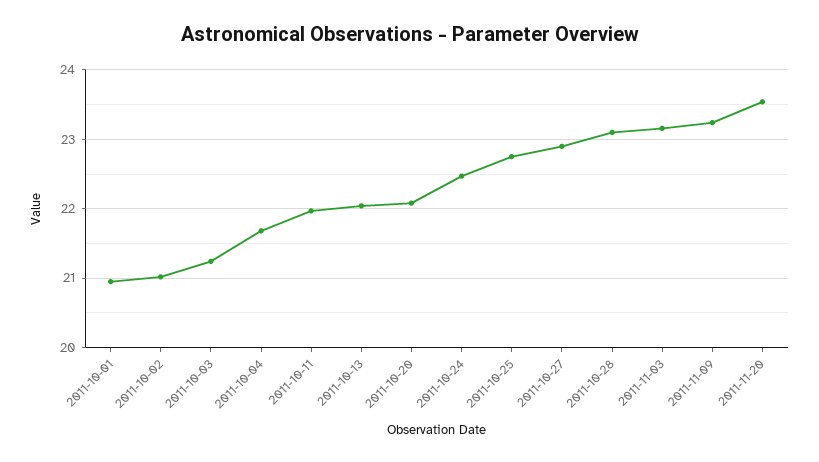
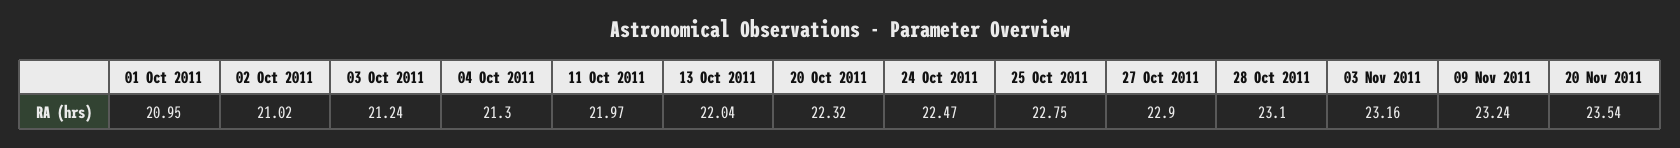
  {
    "2011-10-01": 20.95,
    "2011-10-02": 21.02,
    "2011-10-03": 21.24,
-   "2011-10-04": 21.7,
+   "2011-10-04": 21.3,
    "2011-10-11": 21.97,
    "2011-10-13": 22.04,
-   "2011-10-20": 22.1,
+   "2011-10-20": 22.32,
    "2011-10-24": 22.47,
    "2011-10-25": 22.75,
    "2011-10-27": 22.9,
    "2011-10-28": 23.1,
    "2011-11-03": 23.16,
    "2011-11-09": 23.24,
    "2011-11-20": 23.54
  }

